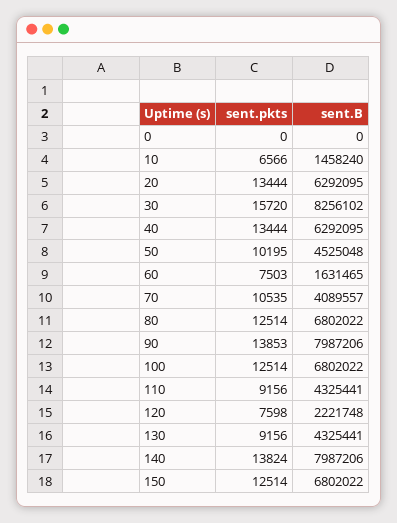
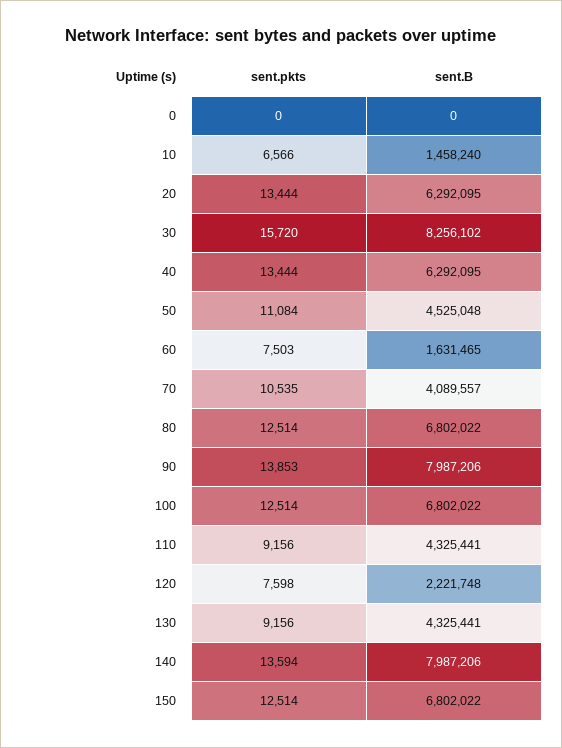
  {
    "sent.pkts": {
      "0": 0,
      "10": 6566,
      "20": 13444,
      "30": 15720,
      "40": 13444,
-     "50": 10195,
+     "50": 11084,
      "60": 7503,
      "70": 10535,
      "80": 12514,
      "90": 13853,
      "100": 12514,
      "110": 9156,
      "120": 7598,
      "130": 9156,
-     "140": 13824,
+     "140": 13594,
      "150": 12514
    },
    "sent.B": {
      "0": 0,
      "10": 1458240,
      "20": 6292095,
      "30": 8256102,
      "40": 6292095,
      "50": 4525048,
      "60": 1631465,
      "70": 4089557,
      "80": 6802022,
      "90": 7987206,
      "100": 6802022,
      "110": 4325441,
      "120": 2221748,
      "130": 4325441,
      "140": 7987206,
      "150": 6802022
    }
  }

